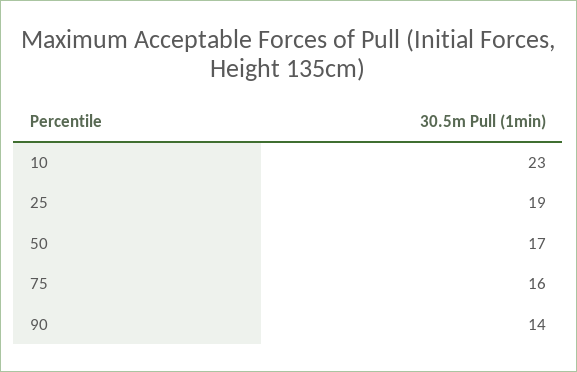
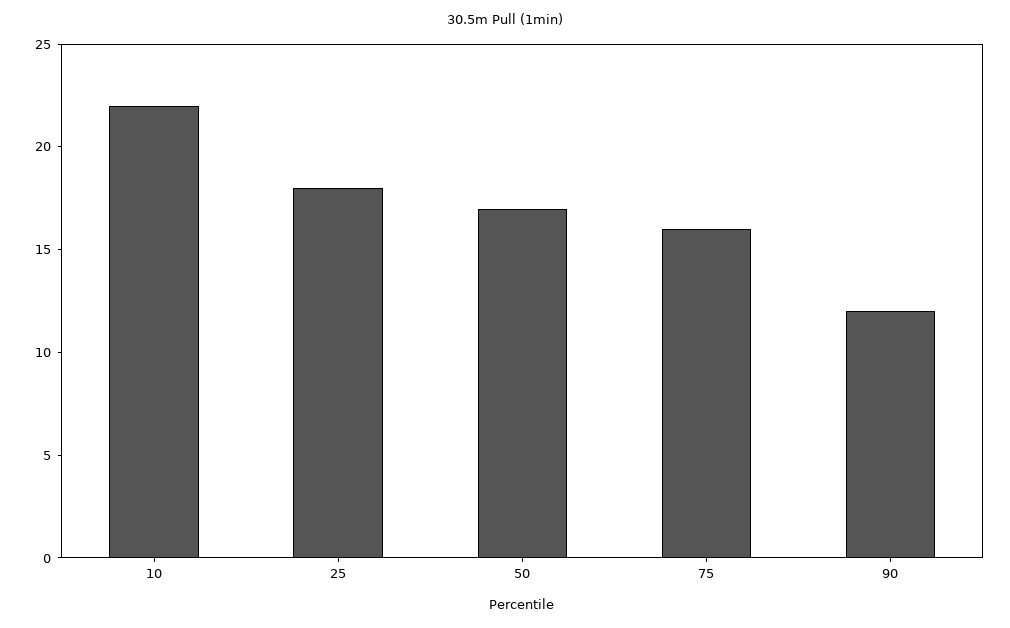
  {
-   "10": 23,
+   "10": 22,
-   "25": 19,
+   "25": 18,
    "50": 17,
    "75": 16,
-   "90": 14
+   "90": 12
  }

